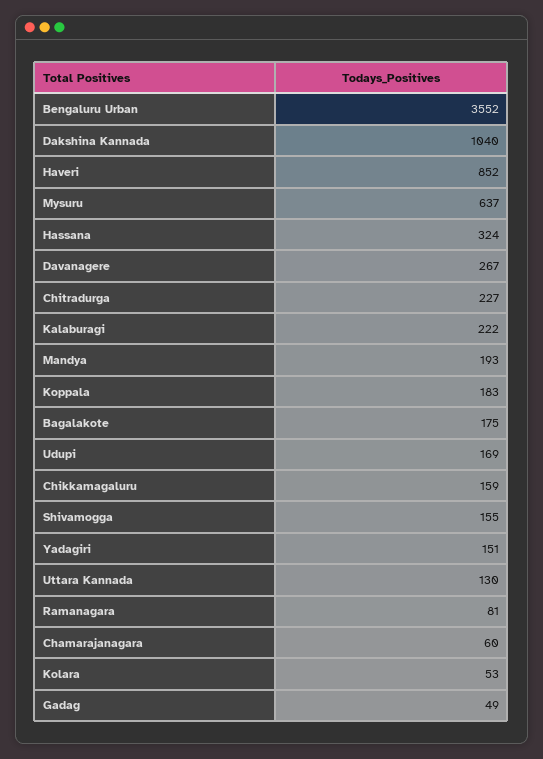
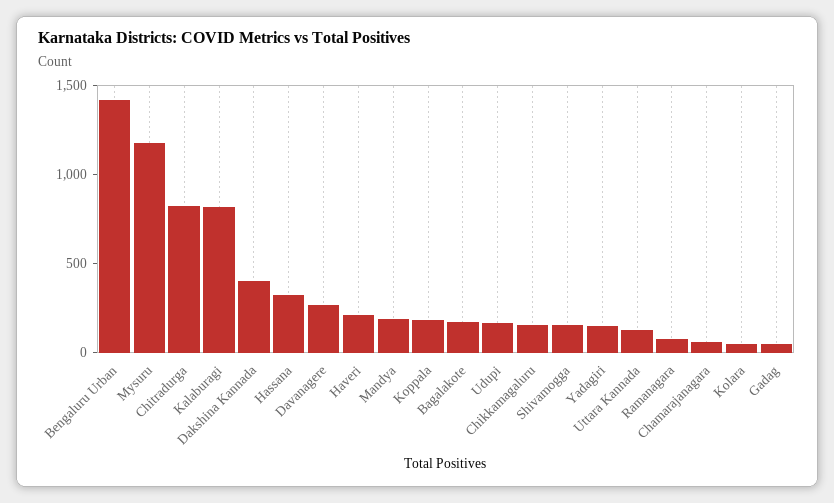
  {
-   "Bengaluru Urban": 3552,
+   "Bengaluru Urban": 1400,
-   "Dakshina Kannada": 1040,
+   "Dakshina Kannada": 400,
-   "Haveri": 852,
+   "Haveri": 200,
-   "Mysuru": 637,
+   "Mysuru": 1200,
    "Hassana": 324,
    "Davanagere": 267,
-   "Chitradurga": 227,
+   "Chitradurga": 800,
-   "Kalaburagi": 222,
+   "Kalaburagi": 800,
    "Mandya": 193,
    "Koppala": 183,
    "Bagalakote": 175,
    "Udupi": 169,
    "Chikkamagaluru": 159,
    "Shivamogga": 155,
    "Yadagiri": 151,
    "Uttara Kannada": 130,
    "Ramanagara": 81,
    "Chamarajanagara": 60,
    "Kolara": 53,
    "Gadag": 49
  }

